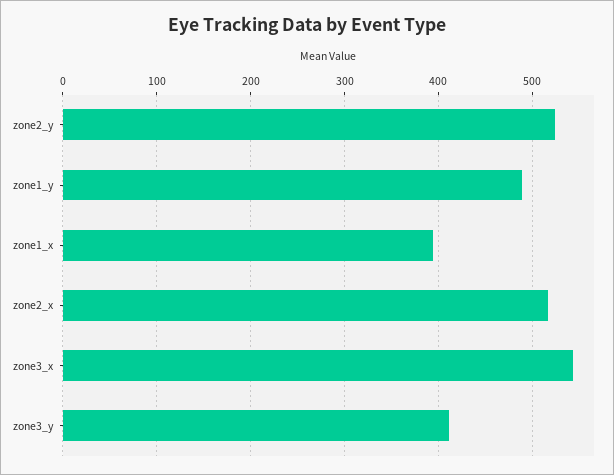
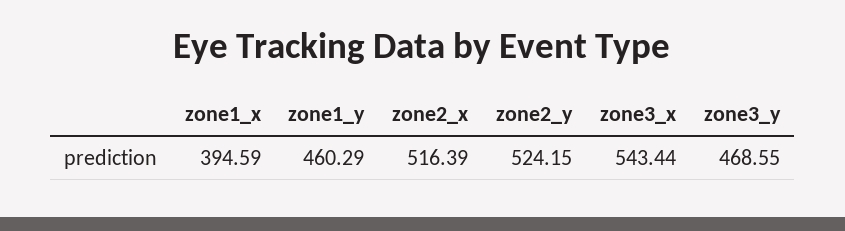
  {
    "zone2_y": 524.15,
-   "zone1_y": 490,
+   "zone1_y": 460.29,
    "zone1_x": 394.59,
    "zone2_x": 516.39,
    "zone3_x": 543.44,
-   "zone3_y": 410
+   "zone3_y": 468.55
  }

